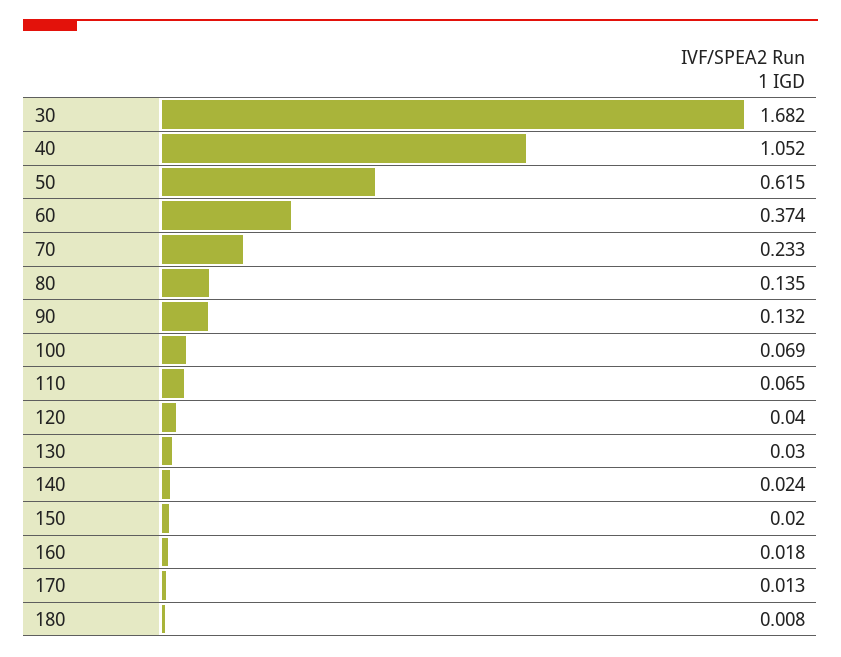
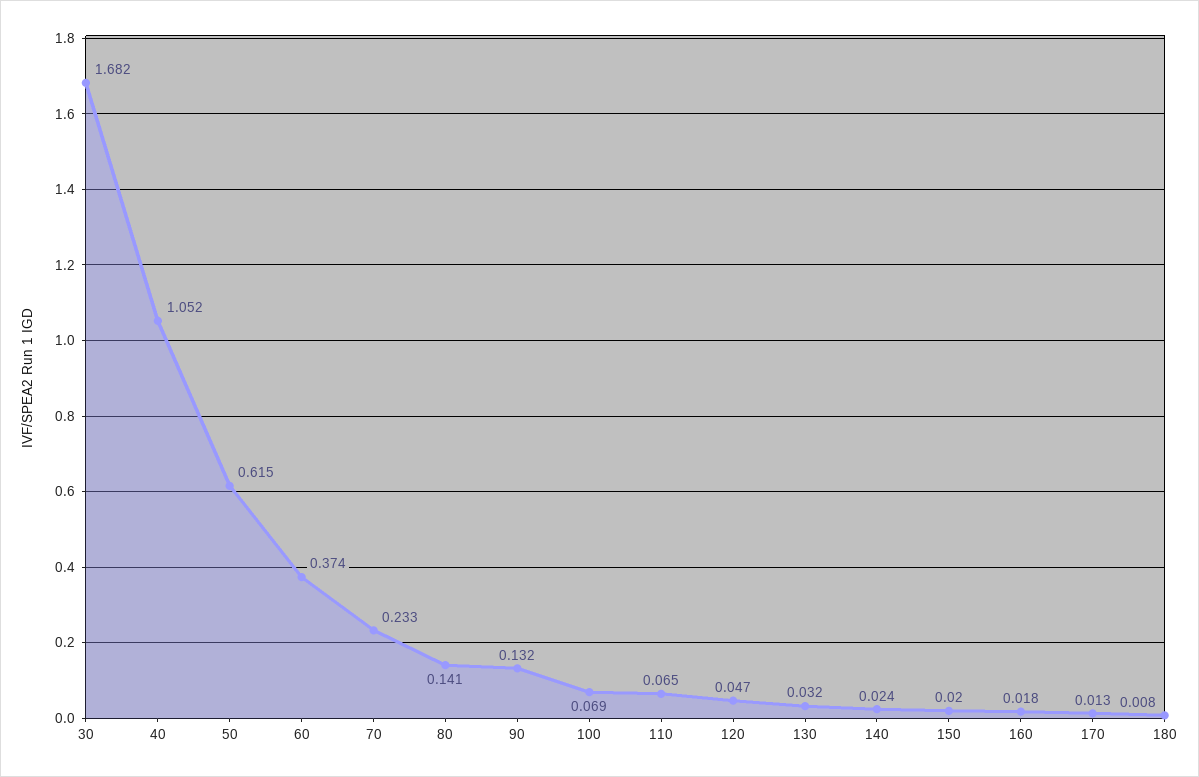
  {
    "30": 1.682,
    "40": 1.052,
    "50": 0.615,
    "60": 0.374,
    "70": 0.233,
-   "80": 0.135,
+   "80": 0.141,
    "90": 0.132,
    "100": 0.069,
    "110": 0.065,
-   "120": 0.04,
+   "120": 0.047,
-   "130": 0.03,
+   "130": 0.032,
    "140": 0.024,
    "150": 0.02,
    "160": 0.018,
    "170": 0.013,
    "180": 0.008
  }

